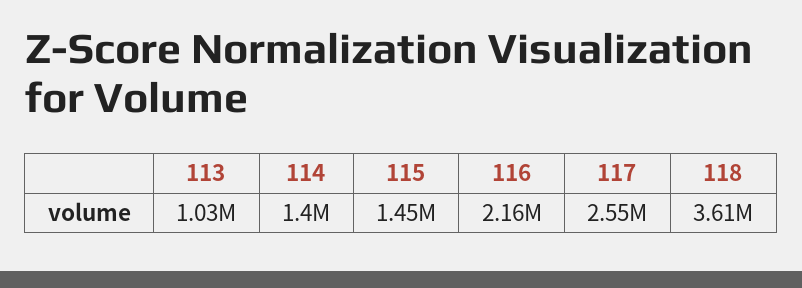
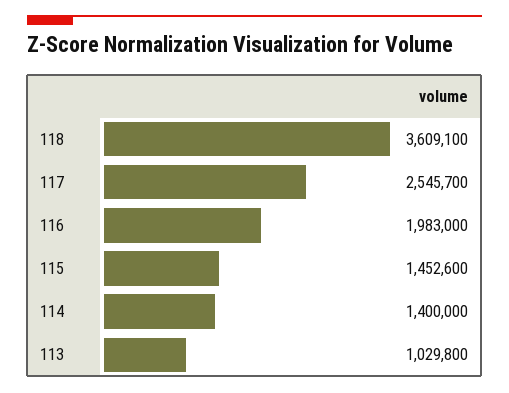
  {
    "113": 1029800,
    "114": 1400000,
    "115": 1452600,
-   "116": 2160000,
+   "116": 1983000,
    "117": 2545700,
    "118": 3609100
  }

